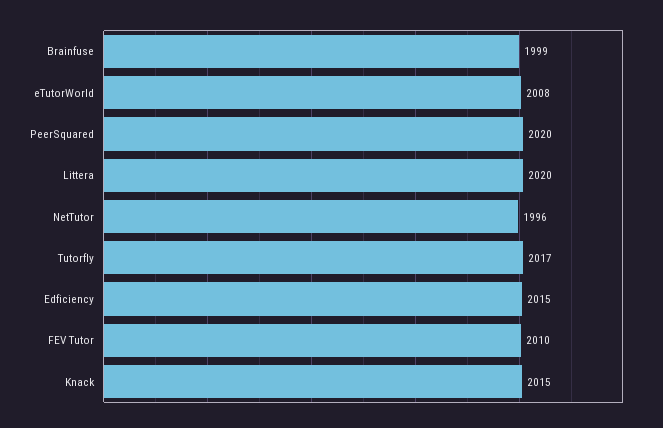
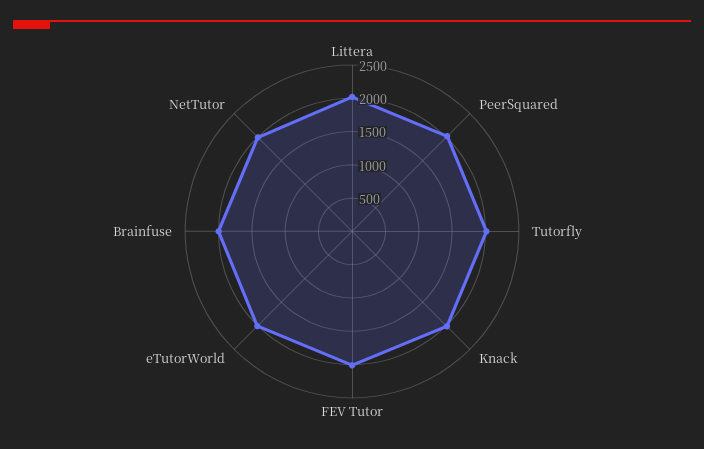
  {
    "Brainfuse": 1999,
    "eTutorWorld": 2008,
    "PeerSquared": 2020,
    "Littera": 2020,
    "NetTutor": 1996,
    "Tutorfly": 2017,
-   "Edficiency": 2015,
    "FEV Tutor": 2010,
    "Knack": 2015
  }

